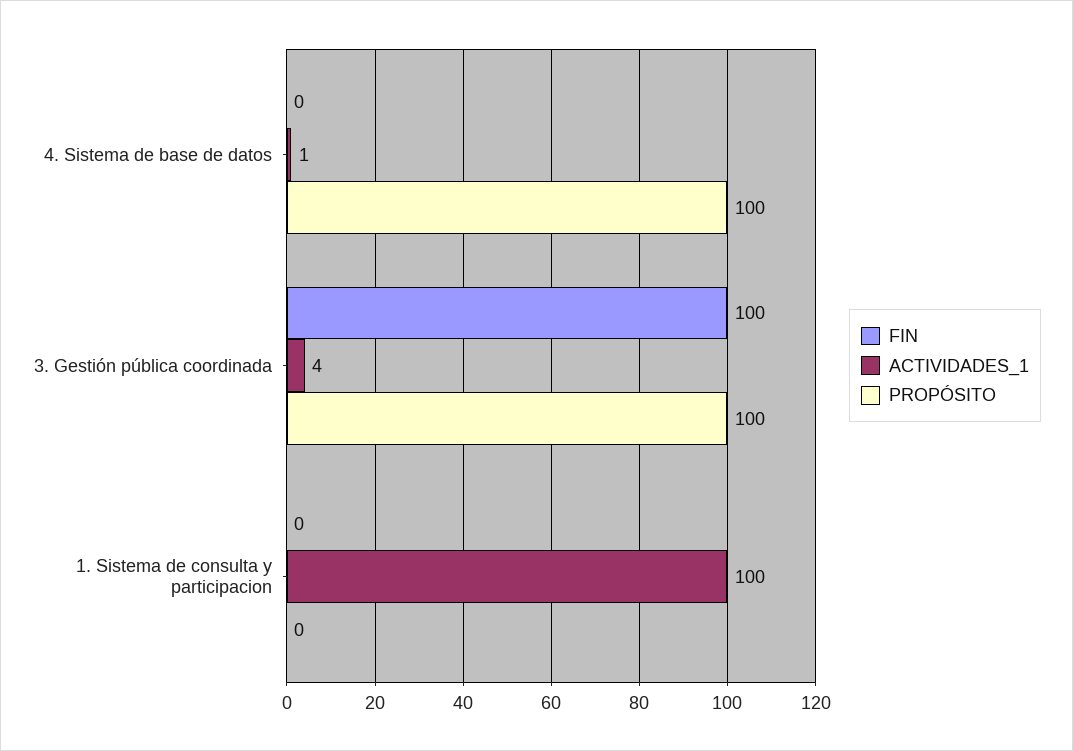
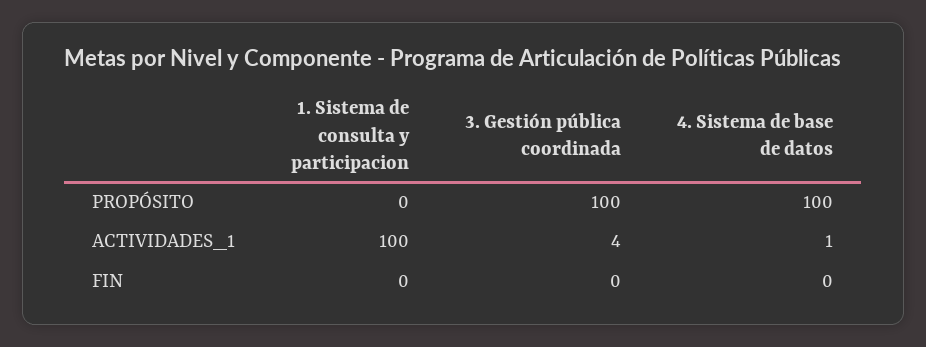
  {
    "FIN": {
      "4. Sistema de base de datos": 0,
-     "3. Gestión pública coordinada": 100,
+     "3. Gestión pública coordinada": 0,
      "1. Sistema de consulta y participacion": 0
    },
    "ACTIVIDADES_1": {
      "4. Sistema de base de datos": 1,
      "3. Gestión pública coordinada": 4,
      "1. Sistema de consulta y participacion": 100
    },
    "PROPÓSITO": {
      "4. Sistema de base de datos": 100,
      "3. Gestión pública coordinada": 100,
      "1. Sistema de consulta y participacion": 0
    }
  }

